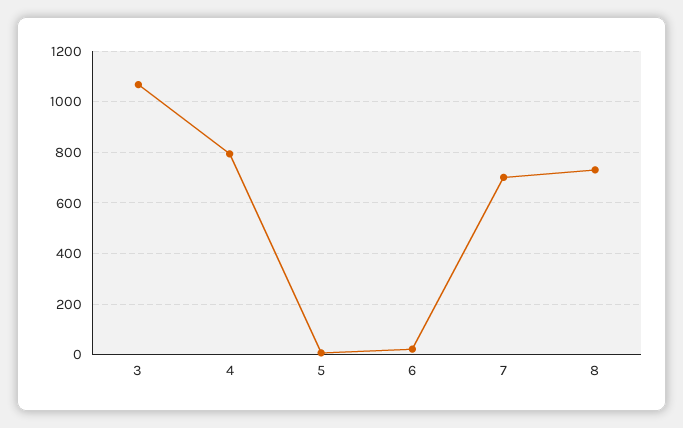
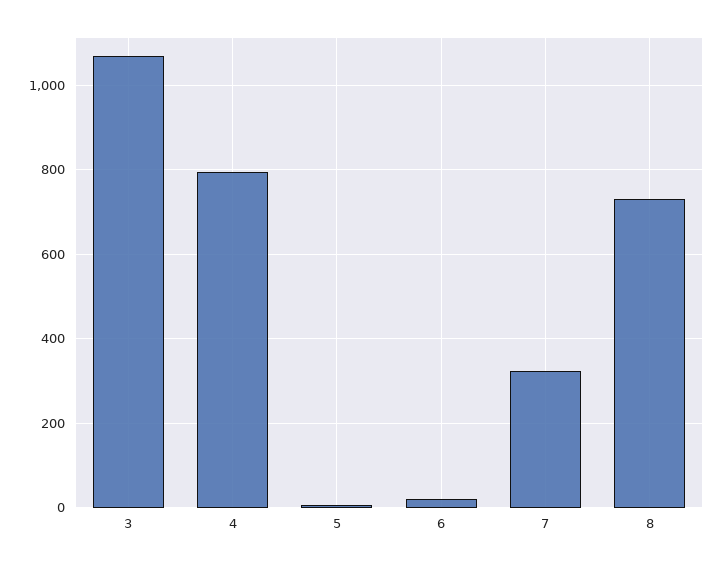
  {
    "3": 1060,
    "4": 800,
    "5": 0,
    "6": 20,
-   "7": 700,
+   "7": 320,
    "8": 740
  }

